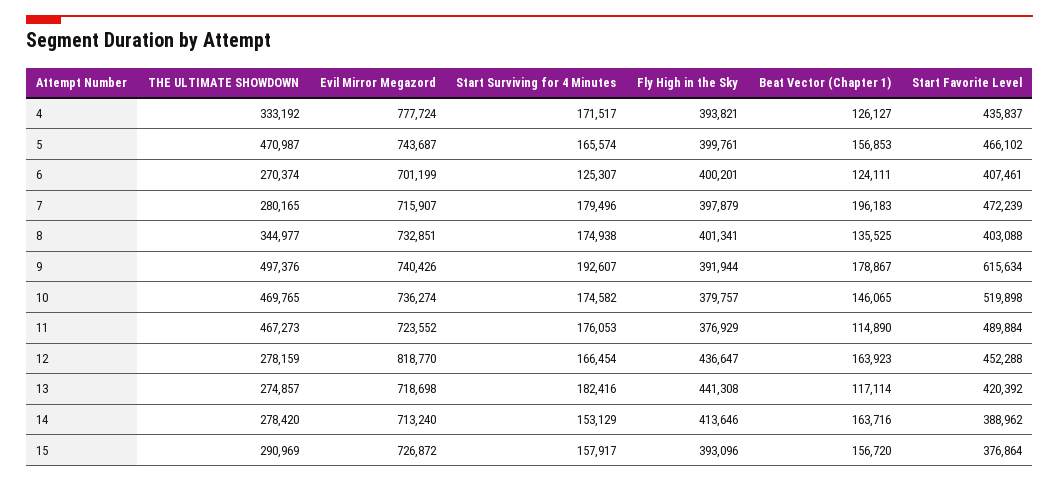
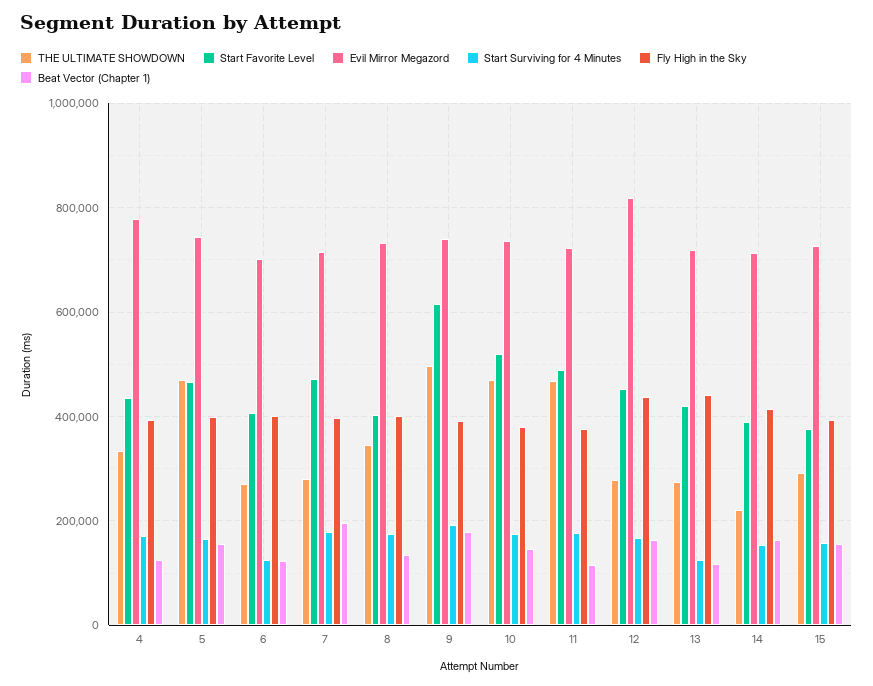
  {
    "THE ULTIMATE SHOWDOWN": {
      "4": 333192,
      "5": 470987,
      "6": 270374,
      "7": 280165,
      "8": 344977,
      "9": 497376,
      "10": 469765,
      "11": 467273,
      "12": 278159,
      "13": 274857,
-     "14": 278420,
+     "14": 220000,
      "15": 290969
    },
    "Evil Mirror Megazord": {
      "4": 777724,
      "5": 743687,
      "6": 701199,
      "7": 715907,
      "8": 732851,
      "9": 740426,
      "10": 736274,
      "11": 723552,
      "12": 818770,
      "13": 718698,
      "14": 713240,
      "15": 726872
    },
    "Start Surviving for 4 Minutes": {
      "4": 171517,
      "5": 165574,
      "6": 125307,
      "7": 179496,
      "8": 174938,
      "9": 192607,
      "10": 174582,
      "11": 176053,
      "12": 166454,
-     "13": 182416,
+     "13": 120000,
      "14": 153129,
      "15": 157917
    },
    "Fly High in the Sky": {
      "4": 393821,
      "5": 399761,
      "6": 400201,
      "7": 397879,
      "8": 401341,
      "9": 391944,
      "10": 379757,
      "11": 376929,
      "12": 436647,
      "13": 441308,
      "14": 413646,
      "15": 393096
    },
    "Beat Vector (Chapter 1)": {
      "4": 126127,
      "5": 156853,
      "6": 124111,
      "7": 196183,
      "8": 135525,
      "9": 178867,
      "10": 146065,
      "11": 114890,
      "12": 163923,
      "13": 117114,
      "14": 163716,
      "15": 156720
    },
    "Start Favorite Level": {
      "4": 435837,
      "5": 466102,
      "6": 407461,
      "7": 472239,
      "8": 403088,
      "9": 615634,
      "10": 519898,
      "11": 489884,
      "12": 452288,
      "13": 420392,
      "14": 388962,
      "15": 376864
    }
  }

